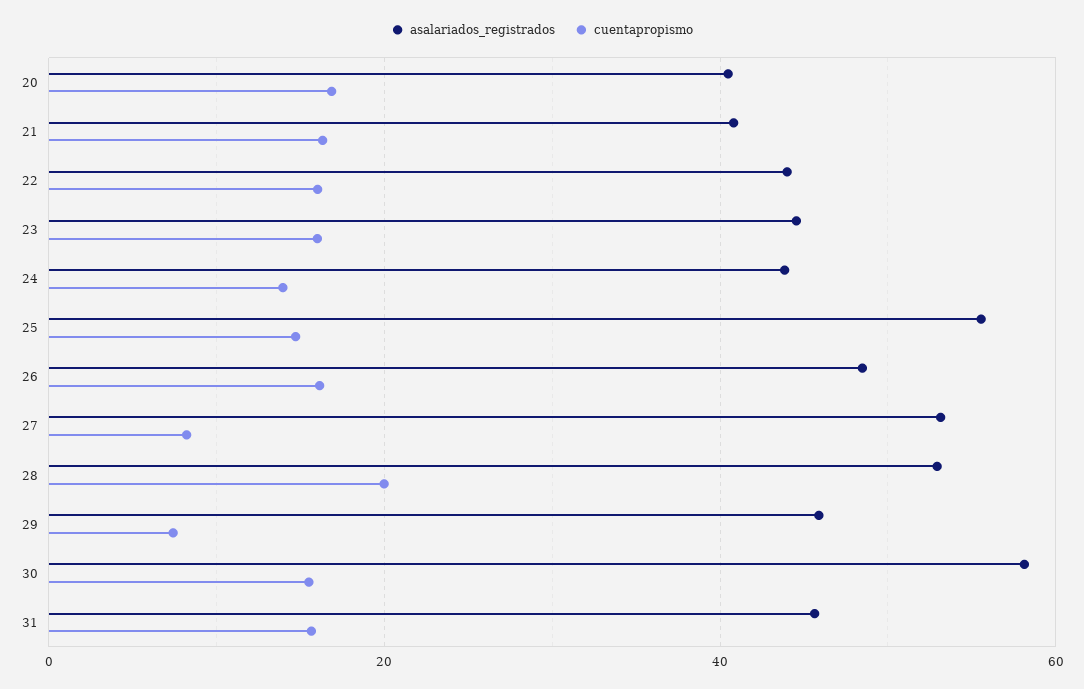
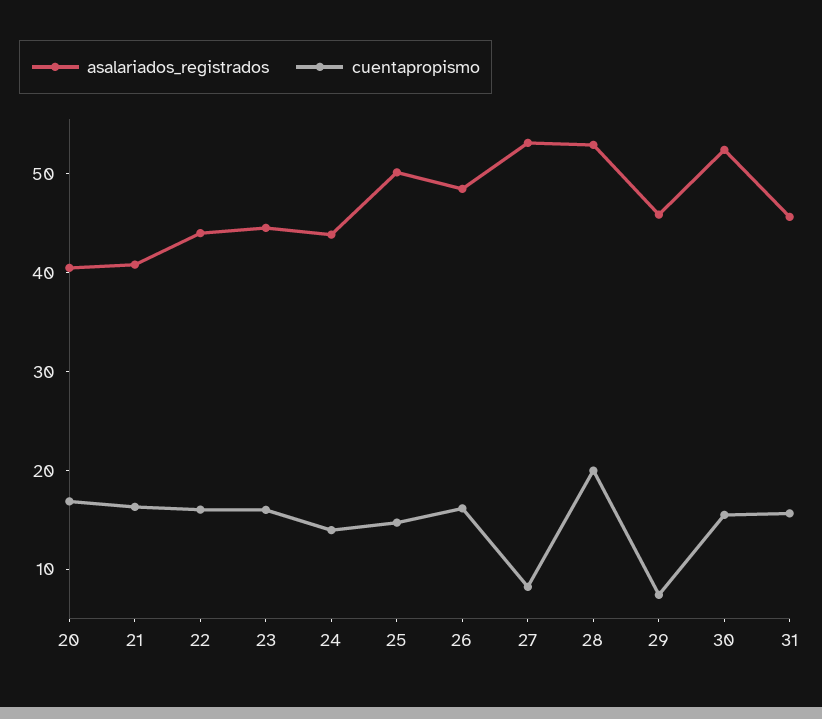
  {
    "asalariados_registrados": {
      "20": 40,
      "21": 40,
      "22": 44,
      "23": 44,
      "24": 44,
-     "25": 56,
+     "25": 50,
      "26": 48,
      "27": 54,
      "28": 52,
      "29": 46,
-     "30": 58,
+     "30": 52,
      "31": 46
    },
    "cuentapropismo": {
      "20": 16,
      "21": 16,
      "22": 16,
      "23": 16,
      "24": 14,
      "25": 14,
      "26": 16,
      "27": 8,
      "28": 20,
      "29": 8,
      "30": 16,
      "31": 16
    }
  }

